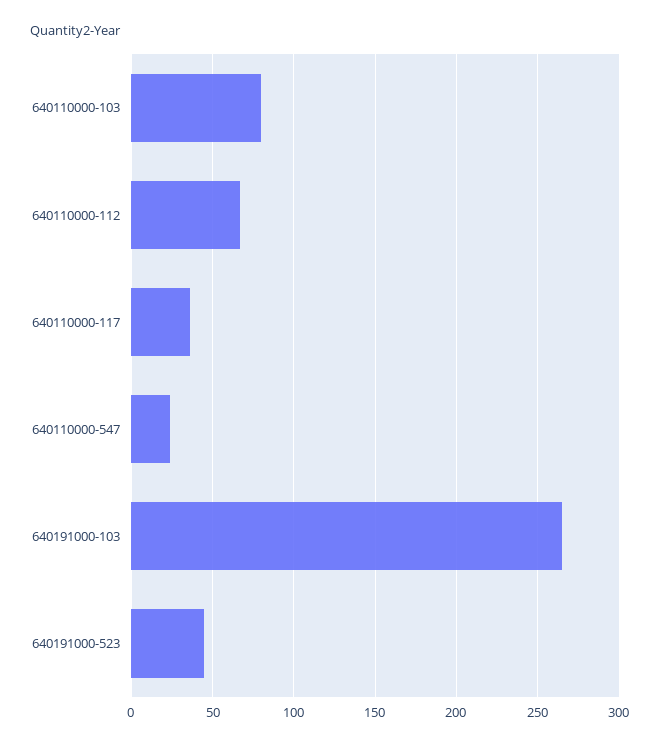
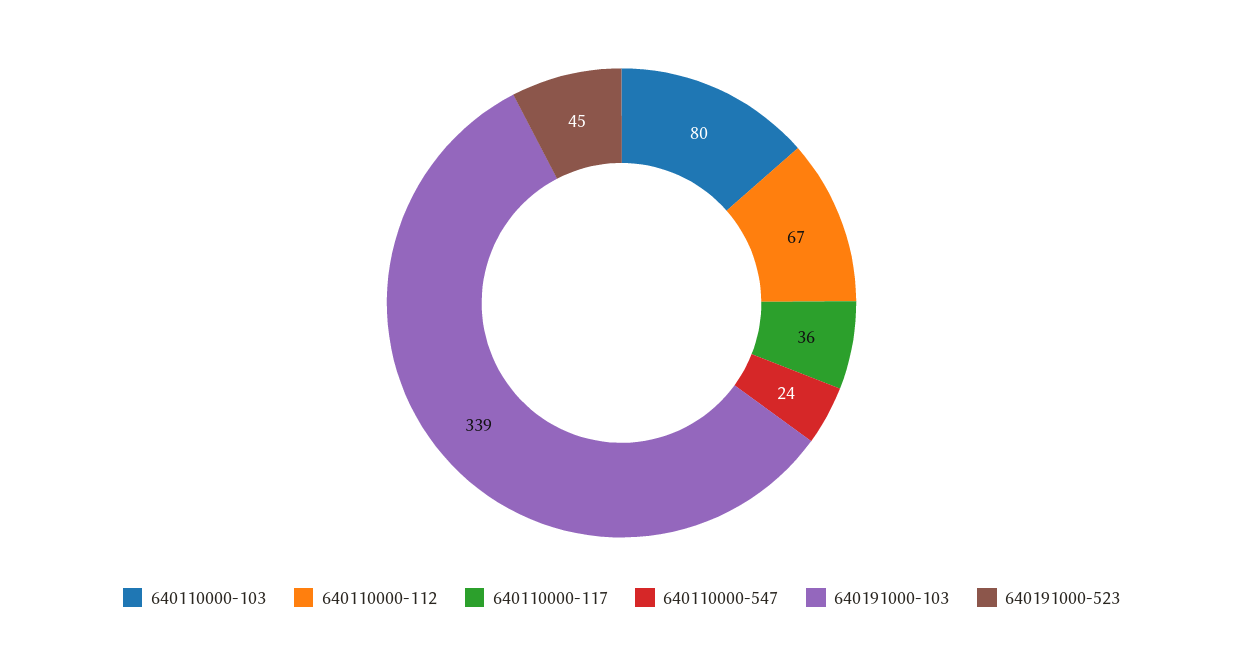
  {
    "640110000-103": 80,
    "640110000-112": 67,
    "640110000-117": 36,
    "640110000-547": 24,
-   "640191000-103": 265,
+   "640191000-103": 339,
    "640191000-523": 45
  }

